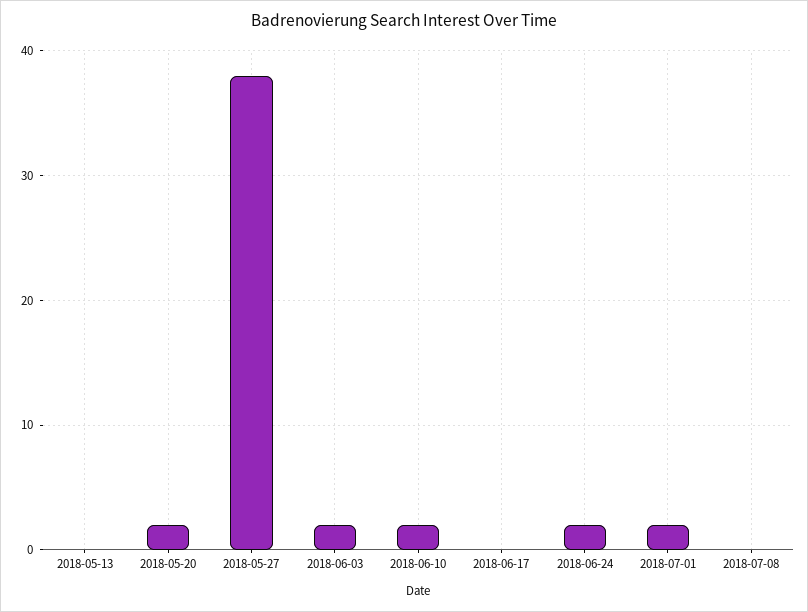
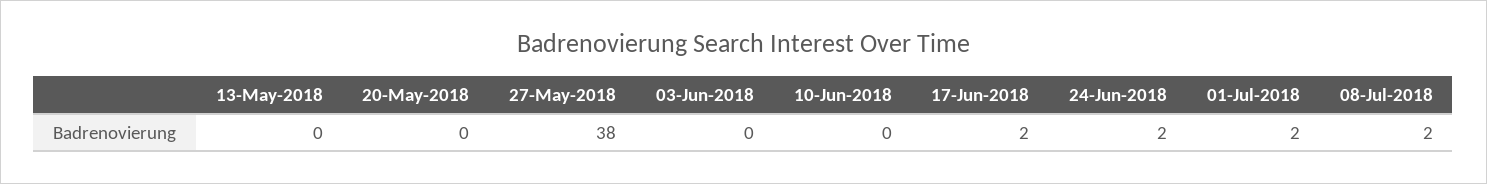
  {
    "2018-05-13": 0,
-   "2018-05-20": 2,
+   "2018-05-20": 0,
    "2018-05-27": 38,
-   "2018-06-03": 2,
+   "2018-06-03": 0,
-   "2018-06-10": 2,
+   "2018-06-10": 0,
-   "2018-06-17": 0,
+   "2018-06-17": 2,
    "2018-06-24": 2,
    "2018-07-01": 2,
-   "2018-07-08": 0
+   "2018-07-08": 2
  }

